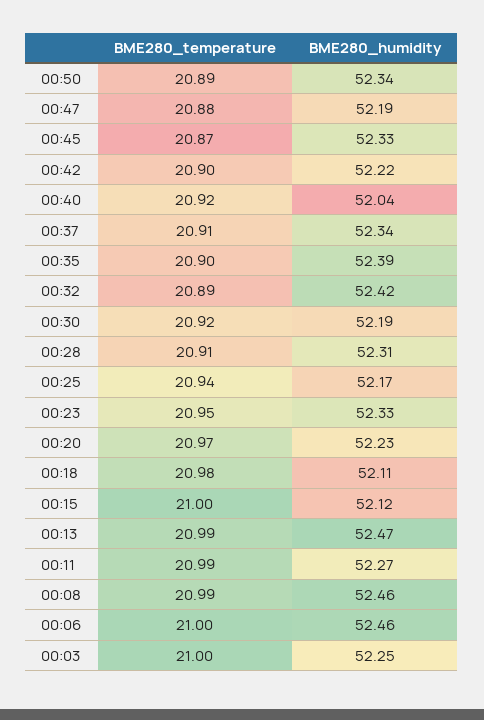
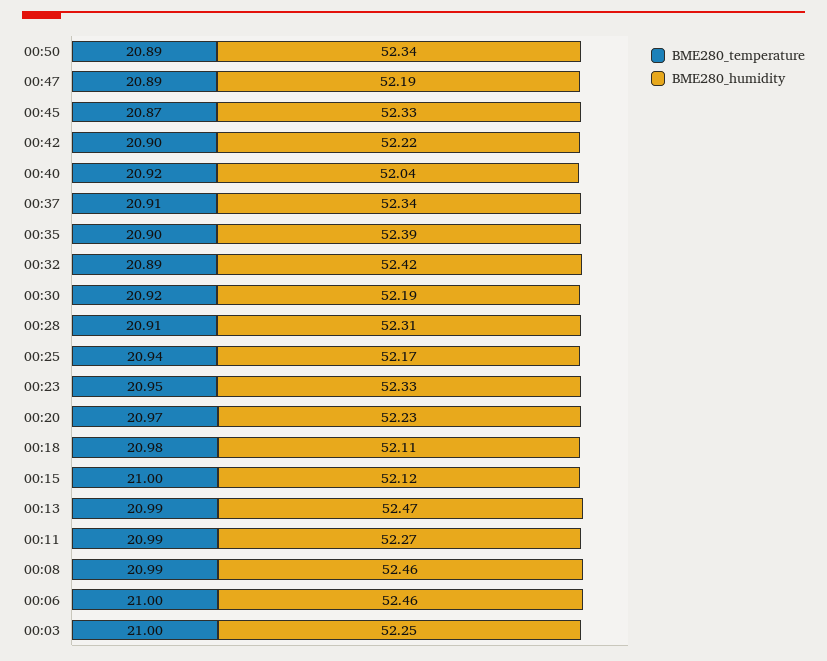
  {
    "BME280_temperature": {
      "00:50": 20.89,
-     "00:47": 20.88,
+     "00:47": 20.89,
      "00:45": 20.87,
      "00:42": 20.9,
      "00:40": 20.92,
      "00:37": 20.91,
      "00:35": 20.9,
      "00:32": 20.89,
      "00:30": 20.92,
      "00:28": 20.91,
      "00:25": 20.94,
      "00:23": 20.95,
      "00:20": 20.97,
      "00:18": 20.98,
      "00:15": 21,
      "00:13": 20.99,
      "00:11": 20.99,
      "00:08": 20.99,
      "00:06": 21,
      "00:03": 21
    },
    "BME280_humidity": {
      "00:50": 52.34,
      "00:47": 52.19,
      "00:45": 52.33,
      "00:42": 52.22,
      "00:40": 52.04,
      "00:37": 52.34,
      "00:35": 52.39,
      "00:32": 52.42,
      "00:30": 52.19,
      "00:28": 52.31,
      "00:25": 52.17,
      "00:23": 52.33,
      "00:20": 52.23,
      "00:18": 52.11,
      "00:15": 52.12,
      "00:13": 52.47,
      "00:11": 52.27,
      "00:08": 52.46,
      "00:06": 52.46,
      "00:03": 52.25
    }
  }

